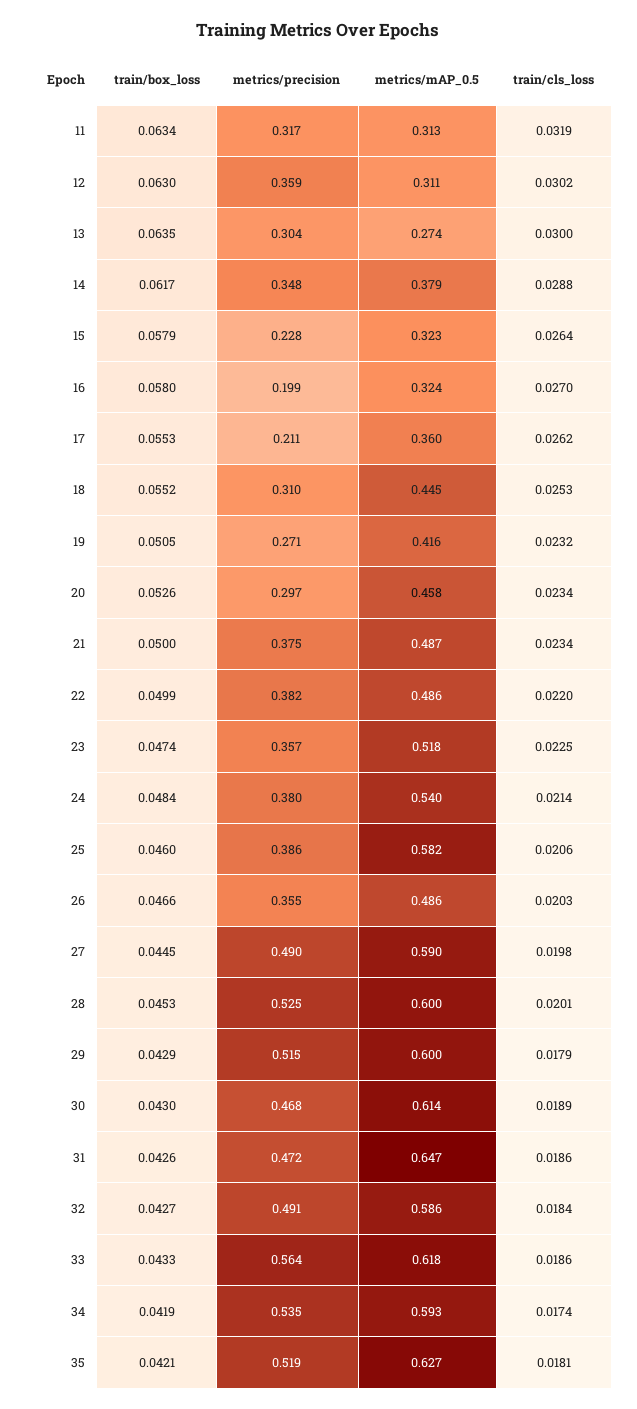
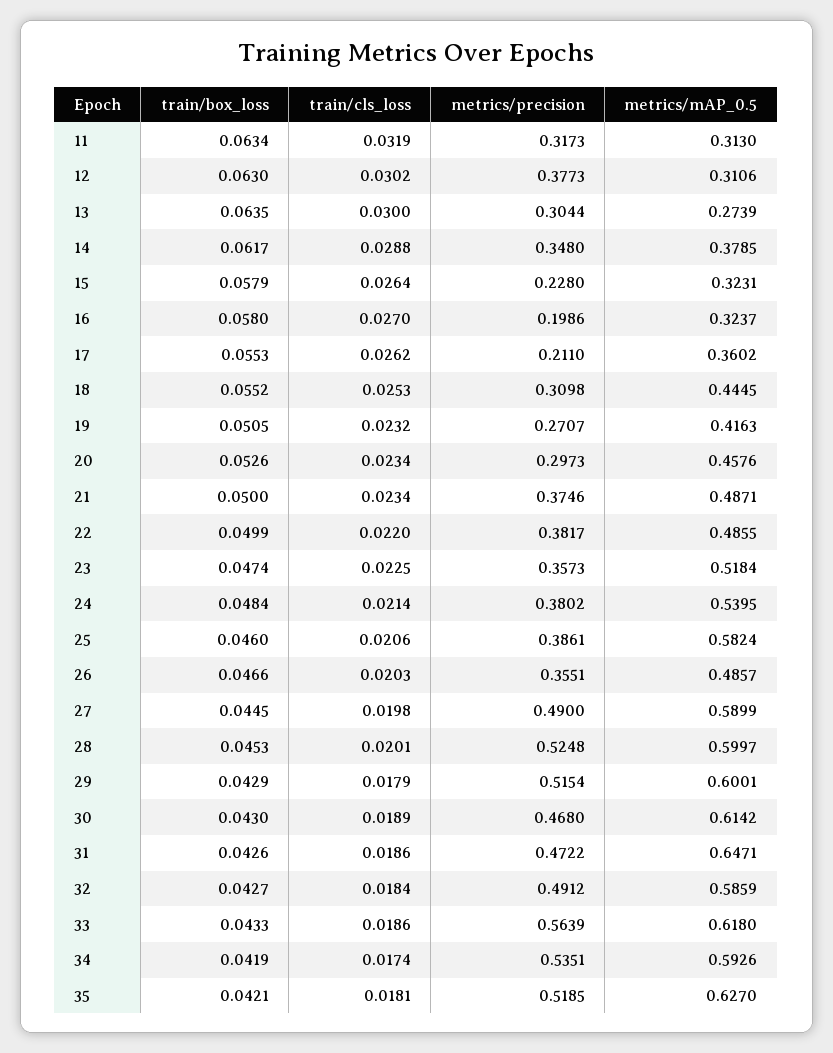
  {
    "train/box_loss": {
      "11": 0.0634,
      "12": 0.063,
      "13": 0.0635,
      "14": 0.0617,
      "15": 0.0579,
      "16": 0.058,
      "17": 0.0553,
      "18": 0.0552,
      "19": 0.0505,
      "20": 0.0526,
      "21": 0.05,
      "22": 0.0499,
      "23": 0.0474,
      "24": 0.0484,
      "25": 0.046,
      "26": 0.0466,
      "27": 0.0445,
      "28": 0.0453,
      "29": 0.0429,
      "30": 0.043,
      "31": 0.0426,
      "32": 0.0427,
      "33": 0.0433,
      "34": 0.0419,
      "35": 0.0421
    },
    "metrics/precision": {
      "11": 0.3173,
-     "12": 0.359,
+     "12": 0.3773,
      "13": 0.3044,
      "14": 0.348,
      "15": 0.228,
      "16": 0.1986,
      "17": 0.211,
      "18": 0.3098,
      "19": 0.2707,
      "20": 0.2973,
      "21": 0.3746,
      "22": 0.3817,
      "23": 0.3573,
      "24": 0.3802,
      "25": 0.3861,
      "26": 0.3551,
      "27": 0.49,
      "28": 0.5248,
      "29": 0.5154,
      "30": 0.468,
      "31": 0.4722,
      "32": 0.4912,
      "33": 0.5639,
      "34": 0.5351,
      "35": 0.5185
    },
    "metrics/mAP_0.5": {
      "11": 0.313,
      "12": 0.3106,
      "13": 0.2739,
      "14": 0.3785,
      "15": 0.3231,
      "16": 0.3237,
      "17": 0.3602,
      "18": 0.4445,
      "19": 0.4163,
      "20": 0.4576,
      "21": 0.4871,
      "22": 0.4855,
      "23": 0.5184,
      "24": 0.5395,
      "25": 0.5824,
      "26": 0.4857,
      "27": 0.5899,
      "28": 0.5997,
      "29": 0.6001,
      "30": 0.6142,
      "31": 0.6471,
      "32": 0.5859,
      "33": 0.618,
      "34": 0.5926,
      "35": 0.627
    },
    "train/cls_loss": {
      "11": 0.0319,
      "12": 0.0302,
      "13": 0.03,
      "14": 0.0288,
      "15": 0.0264,
      "16": 0.027,
      "17": 0.0262,
      "18": 0.0253,
      "19": 0.0232,
      "20": 0.0234,
      "21": 0.0234,
      "22": 0.022,
      "23": 0.0225,
      "24": 0.0214,
      "25": 0.0206,
      "26": 0.0203,
      "27": 0.0198,
      "28": 0.0201,
      "29": 0.0179,
      "30": 0.0189,
      "31": 0.0186,
      "32": 0.0184,
      "33": 0.0186,
      "34": 0.0174,
      "35": 0.0181
    }
  }

